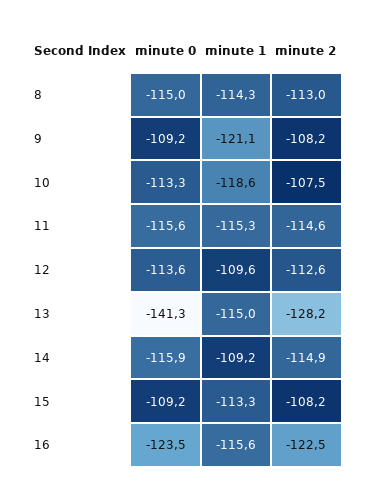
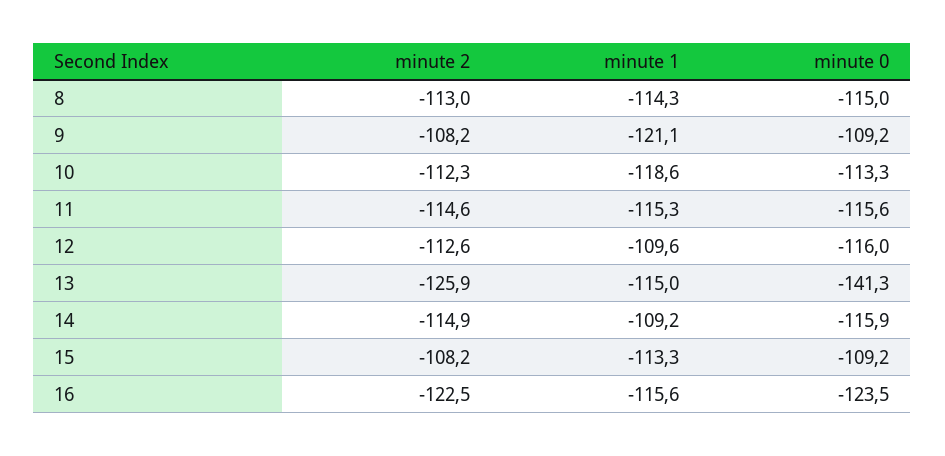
  {
    "minute 0": {
      "8": -115,
      "9": -109.2,
      "10": -113.3,
      "11": -115.6,
-     "12": -113.6,
+     "12": -116,
      "13": -141.3,
      "14": -115.9,
      "15": -109.2,
      "16": -123.5
    },
    "minute 1": {
      "8": -114.3,
      "9": -121.1,
      "10": -118.6,
      "11": -115.3,
      "12": -109.6,
      "13": -115,
      "14": -109.2,
      "15": -113.3,
      "16": -115.6
    },
    "minute 2": {
      "8": -113,
      "9": -108.2,
-     "10": -107.5,
+     "10": -112.3,
      "11": -114.6,
      "12": -112.6,
-     "13": -128.2,
+     "13": -125.9,
      "14": -114.9,
      "15": -108.2,
      "16": -122.5
    }
  }

